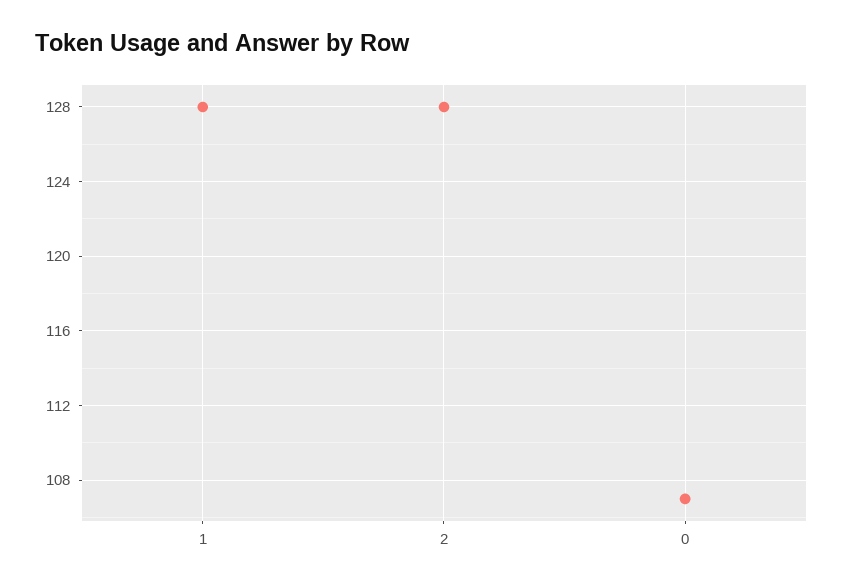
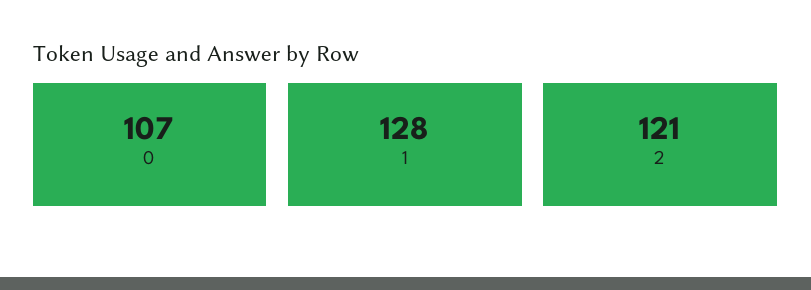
  {
    "1": 128,
-   "2": 128,
+   "2": 121,
    "0": 107
  }

